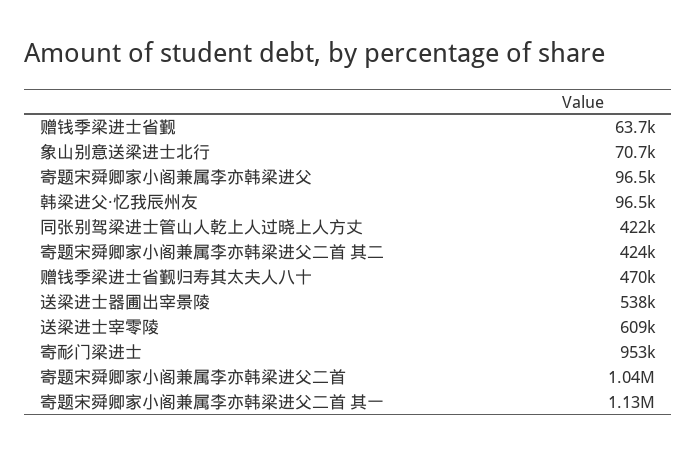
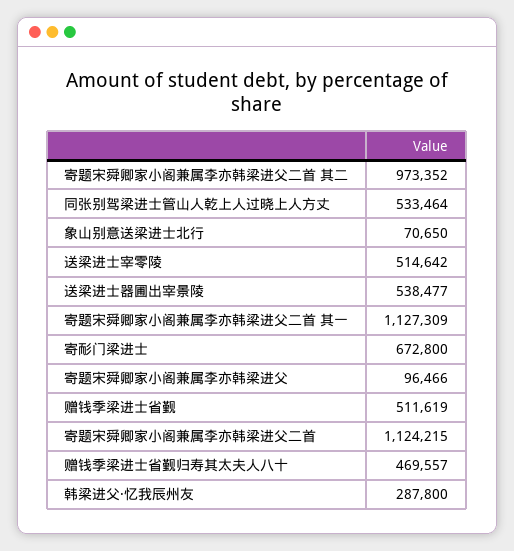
  {
-   "赠钱季梁进士省觐": 63700,
+   "赠钱季梁进士省觐": 511619,
    "象山别意送梁进士北行": 70650,
    "寄题宋舜卿家小阁兼属李亦韩梁进父": 96466,
-   "韩梁进父·忆我辰州友": 96500,
+   "韩梁进父·忆我辰州友": 287800,
-   "同张别驾梁进士管山人乾上人过晓上人方丈": 422000,
+   "同张别驾梁进士管山人乾上人过晓上人方丈": 533464,
-   "寄题宋舜卿家小阁兼属李亦韩梁进父二首 其二": 424000,
+   "寄题宋舜卿家小阁兼属李亦韩梁进父二首 其二": 973352,
    "赠钱季梁进士省觐归寿其太夫人八十": 469557,
    "送梁进士器圃出宰景陵": 538477,
-   "送梁进士宰零陵": 609000,
+   "送梁进士宰零陵": 514642,
-   "寄耏门梁进士": 953000,
+   "寄耏门梁进士": 672800,
-   "寄题宋舜卿家小阁兼属李亦韩梁进父二首": 1040000,
+   "寄题宋舜卿家小阁兼属李亦韩梁进父二首": 1124215,
    "寄题宋舜卿家小阁兼属李亦韩梁进父二首 其一": 1127309
  }

